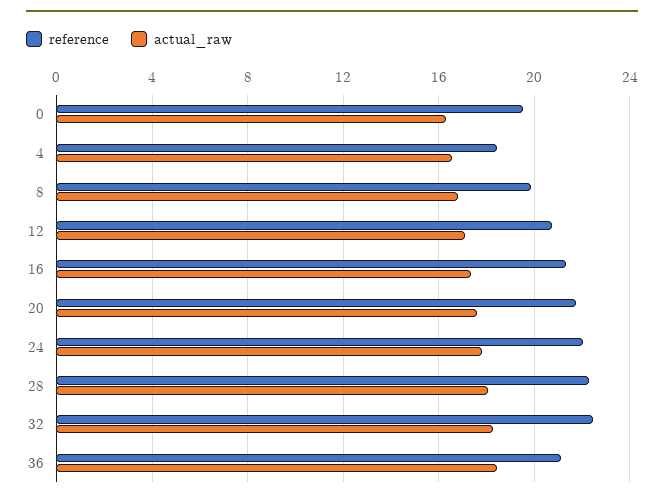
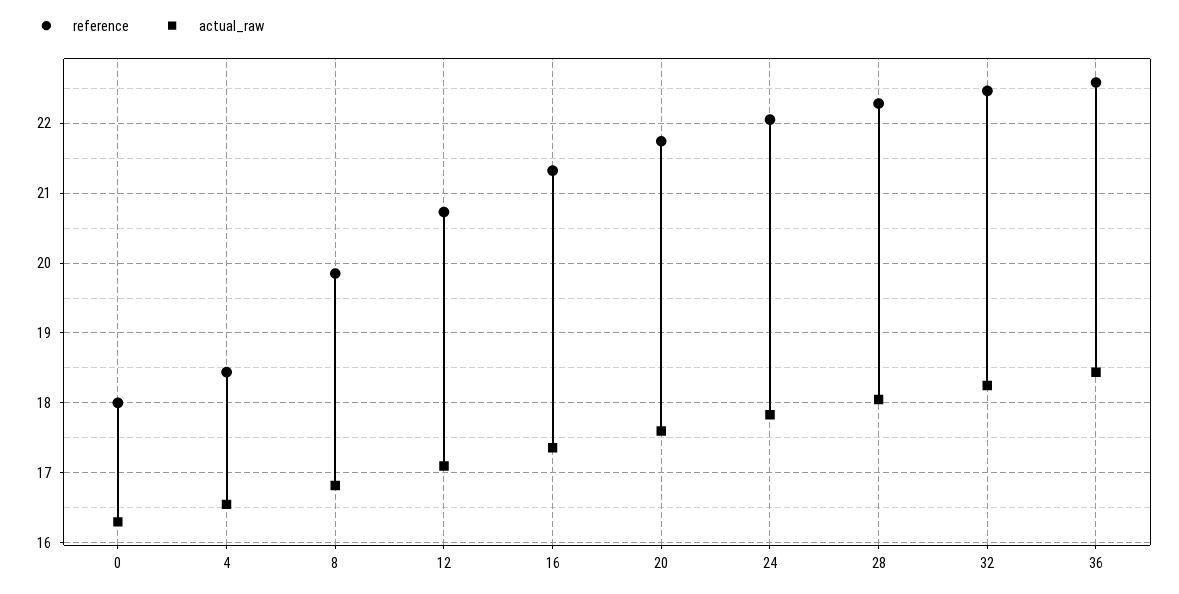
  {
    "reference": {
-     "0": 19.5,
+     "0": 18,
      "4": 18.4,
      "8": 19.9,
      "12": 20.7,
      "16": 21.3,
      "20": 21.7,
      "24": 22.1,
      "28": 22.3,
      "32": 22.5,
-     "36": 21
+     "36": 22.6
    },
    "actual_raw": {
      "0": 16.3,
      "4": 16.6,
      "8": 16.8,
      "12": 17.1,
      "16": 17.4,
      "20": 17.6,
      "24": 17.8,
      "28": 18.1,
      "32": 18.3,
      "36": 18.4
    }
  }

